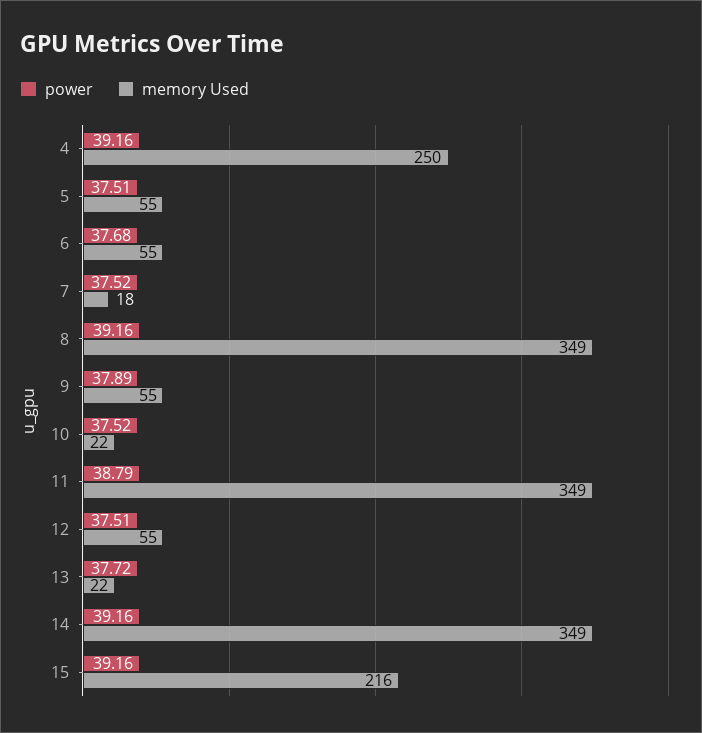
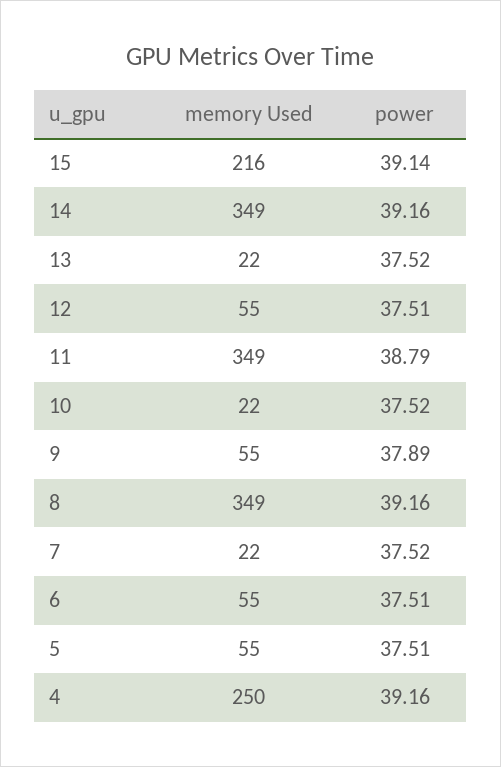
  {
    "power": {
      "4": 39.16,
      "5": 37.51,
-     "6": 37.68,
+     "6": 37.51,
      "7": 37.52,
      "8": 39.16,
      "9": 37.89,
      "10": 37.52,
      "11": 38.79,
      "12": 37.51,
-     "13": 37.72,
+     "13": 37.52,
      "14": 39.16,
-     "15": 39.16
+     "15": 39.14
    },
    "memory Used": {
      "4": 250,
      "5": 55,
      "6": 55,
-     "7": 18,
+     "7": 22,
      "8": 349,
      "9": 55,
      "10": 22,
      "11": 349,
      "12": 55,
      "13": 22,
      "14": 349,
      "15": 216
    }
  }

